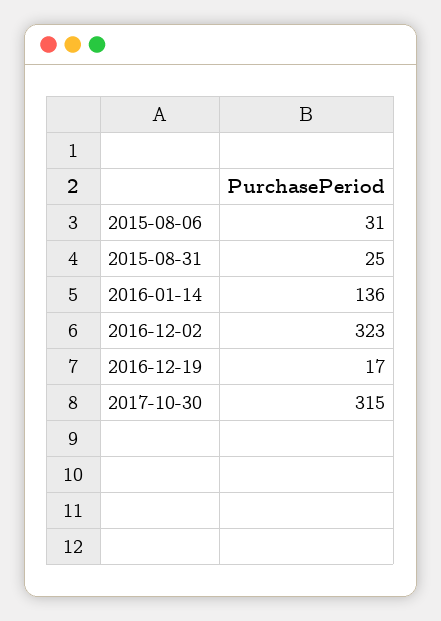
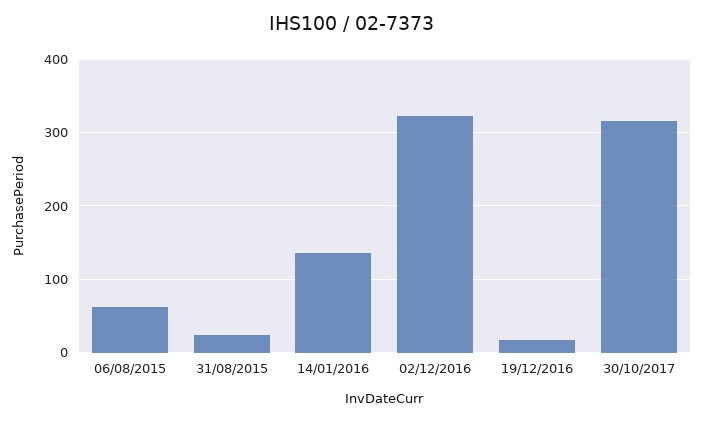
  {
-   "2015-08-06": 31,
+   "2015-08-06": 60,
    "2015-08-31": 25,
    "2016-01-14": 136,
    "2016-12-02": 323,
    "2016-12-19": 17,
    "2017-10-30": 315
  }

